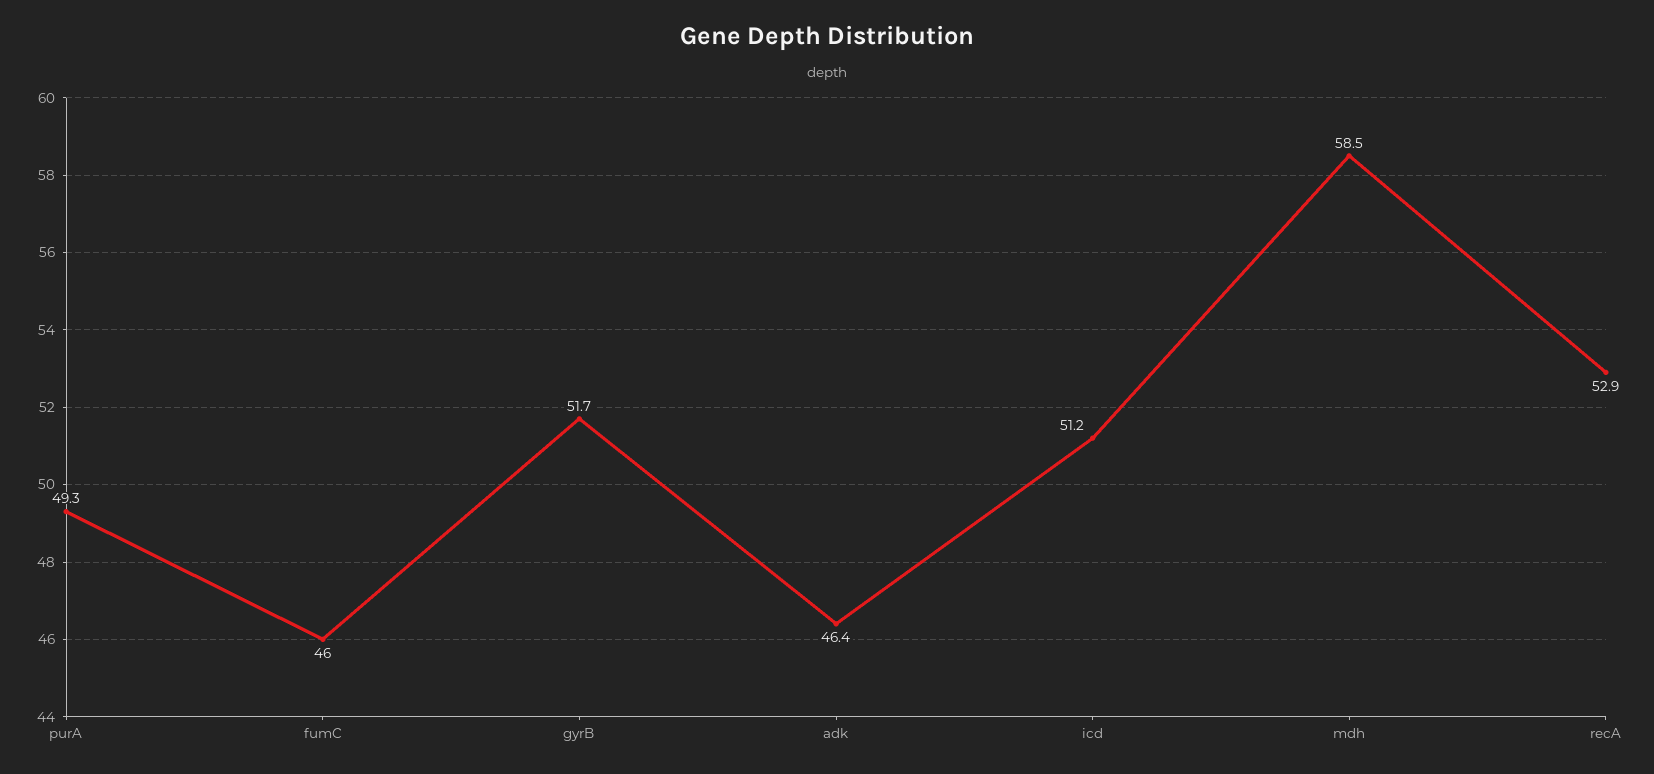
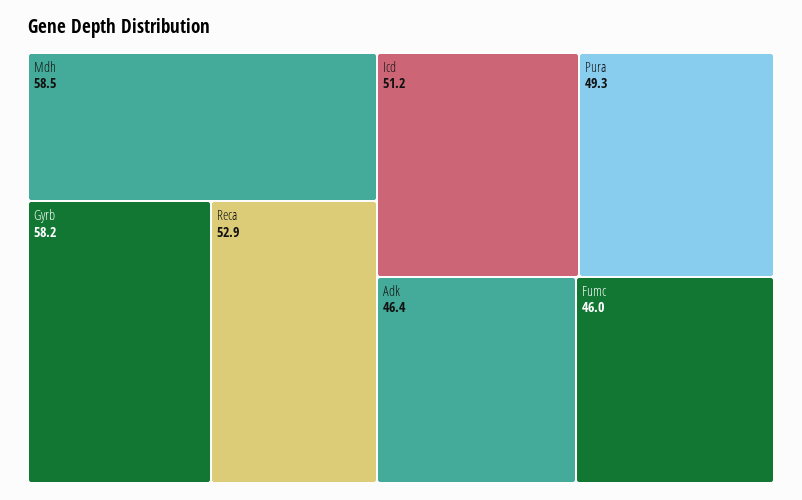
  {
    "purA": 49.3,
    "fumC": 46,
-   "gyrB": 51.7,
+   "gyrB": 58.2,
    "adk": 46.4,
    "icd": 51.2,
    "mdh": 58.5,
    "recA": 52.9
  }

